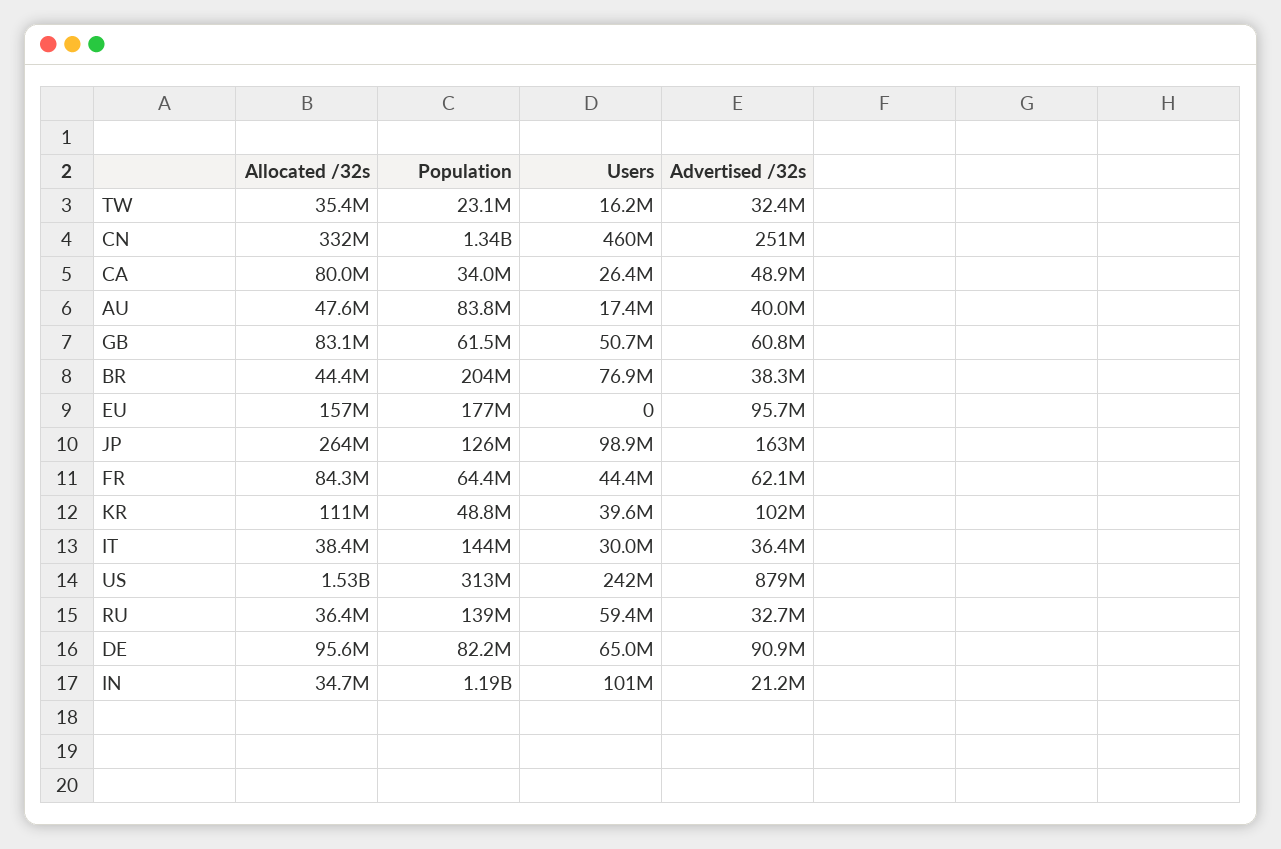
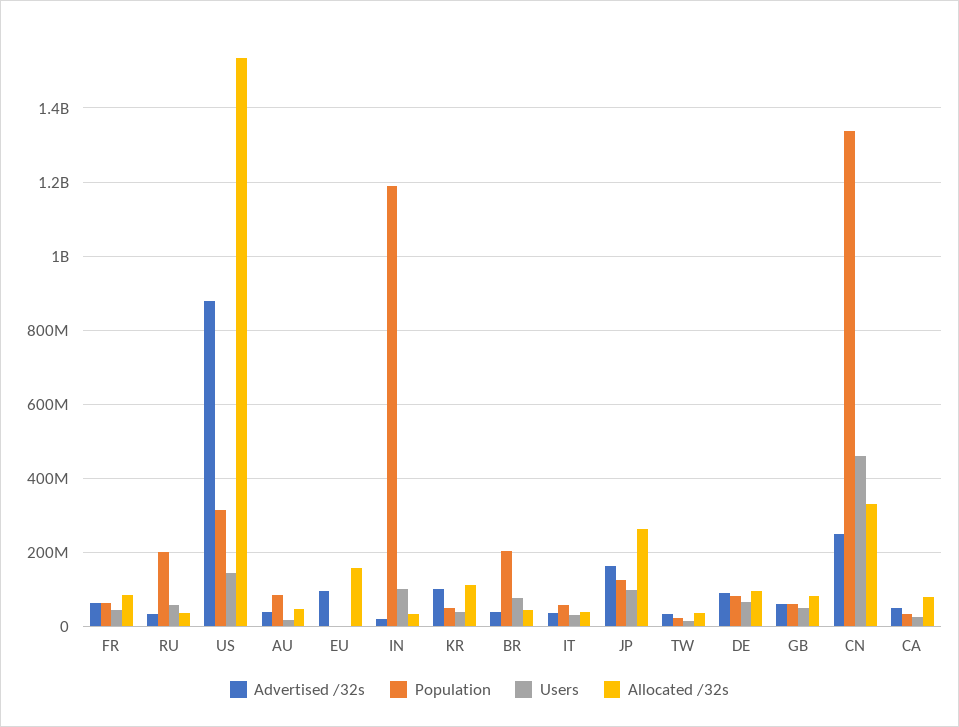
  {
    "Allocated /32s": {
      "TW": 35400000,
      "CN": 332000000,
      "CA": 80000000,
      "AU": 47600000,
      "GB": 83100000,
      "BR": 44400000,
      "EU": 157000000,
      "JP": 264000000,
      "FR": 84300000,
      "KR": 111000000,
      "IT": 38400000,
      "US": 1530000000,
      "RU": 36400000,
      "DE": 95600000,
      "IN": 34700000
    },
    "Population": {
      "TW": 23100000,
      "CN": 1340000000,
      "CA": 34000000,
      "AU": 83800000,
      "GB": 61500000,
      "BR": 204000000,
-     "EU": 177000000,
+     "EU": 0,
      "JP": 126000000,
      "FR": 64400000,
      "KR": 48800000,
-     "IT": 144000000,
+     "IT": 60000000,
      "US": 313000000,
-     "RU": 139000000,
+     "RU": 200000000,
      "DE": 82200000,
      "IN": 1190000000
    },
    "Users": {
      "TW": 16200000,
      "CN": 460000000,
      "CA": 26400000,
      "AU": 17400000,
      "GB": 50700000,
      "BR": 76900000,
      "EU": 0,
      "JP": 98900000,
      "FR": 44400000,
      "KR": 39600000,
      "IT": 30000000,
-     "US": 242000000,
+     "US": 140000000,
      "RU": 59400000,
      "DE": 65000000,
      "IN": 101000000
    },
    "Advertised /32s": {
      "TW": 32400000,
      "CN": 251000000,
      "CA": 48900000,
      "AU": 40000000,
      "GB": 60800000,
      "BR": 38300000,
      "EU": 95700000,
      "JP": 163000000,
      "FR": 62100000,
      "KR": 102000000,
      "IT": 36400000,
      "US": 879000000,
      "RU": 32700000,
      "DE": 90900000,
      "IN": 21200000
    }
  }

